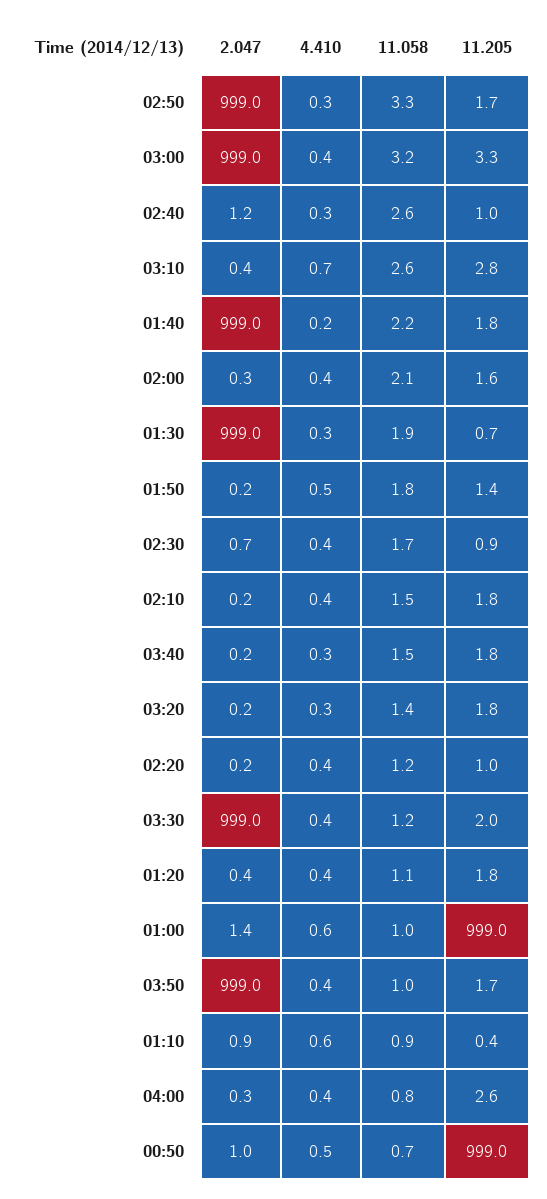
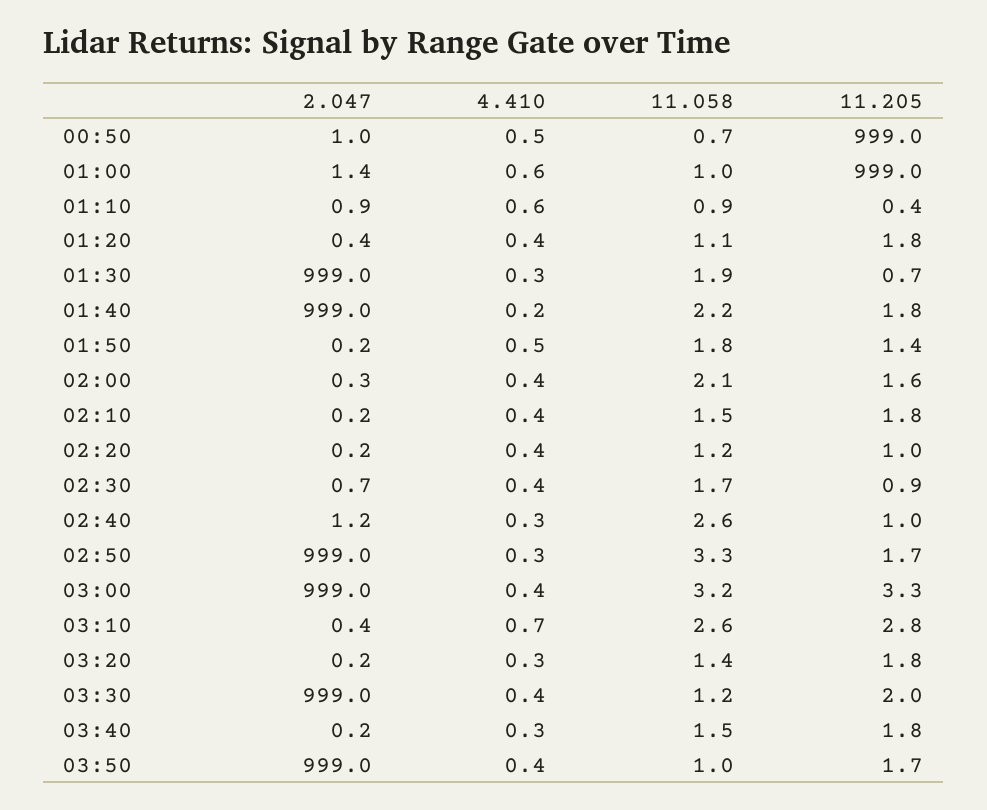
  {
    "2.047": {
      "02:50": 999,
      "03:00": 999,
      "02:40": 1.2,
      "03:10": 0.4,
      "01:40": 999,
      "02:00": 0.3,
      "01:30": 999,
      "01:50": 0.2,
      "02:30": 0.7,
      "02:10": 0.2,
      "03:40": 0.2,
      "03:20": 0.2,
      "02:20": 0.2,
      "03:30": 999,
      "01:20": 0.4,
      "01:00": 1.4,
      "03:50": 999,
      "01:10": 0.9,
-     "04:00": 0.3,
      "00:50": 1
    },
    "4.410": {
      "02:50": 0.3,
      "03:00": 0.4,
      "02:40": 0.3,
      "03:10": 0.7,
      "01:40": 0.2,
      "02:00": 0.4,
      "01:30": 0.3,
      "01:50": 0.5,
      "02:30": 0.4,
      "02:10": 0.4,
      "03:40": 0.3,
      "03:20": 0.3,
      "02:20": 0.4,
      "03:30": 0.4,
      "01:20": 0.4,
      "01:00": 0.6,
      "03:50": 0.4,
      "01:10": 0.6,
-     "04:00": 0.4,
      "00:50": 0.5
    },
    "11.058": {
      "02:50": 3.3,
      "03:00": 3.2,
      "02:40": 2.6,
      "03:10": 2.6,
      "01:40": 2.2,
      "02:00": 2.1,
      "01:30": 1.9,
      "01:50": 1.8,
      "02:30": 1.7,
      "02:10": 1.5,
      "03:40": 1.5,
      "03:20": 1.4,
      "02:20": 1.2,
      "03:30": 1.2,
      "01:20": 1.1,
      "01:00": 1,
      "03:50": 1,
      "01:10": 0.9,
-     "04:00": 0.8,
      "00:50": 0.7
    },
    "11.205": {
      "02:50": 1.7,
      "03:00": 3.3,
      "02:40": 1,
      "03:10": 2.8,
      "01:40": 1.8,
      "02:00": 1.6,
      "01:30": 0.7,
      "01:50": 1.4,
      "02:30": 0.9,
      "02:10": 1.8,
      "03:40": 1.8,
      "03:20": 1.8,
      "02:20": 1,
      "03:30": 2,
      "01:20": 1.8,
      "01:00": 999,
      "03:50": 1.7,
      "01:10": 0.4,
-     "04:00": 2.6,
      "00:50": 999
    }
  }

